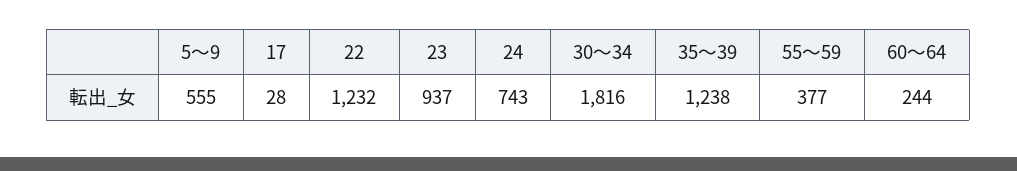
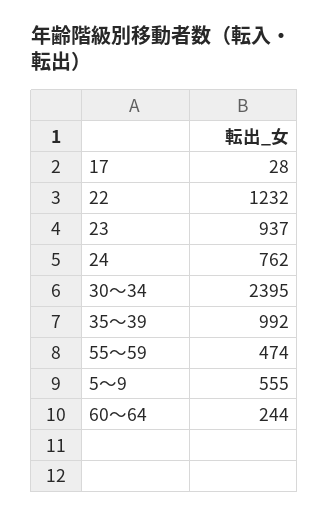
  {
    "5～9": 555,
    "17": 28,
    "22": 1232,
    "23": 937,
-   "24": 743,
+   "24": 762,
-   "30～34": 1816,
+   "30～34": 2395,
-   "35～39": 1238,
+   "35～39": 992,
-   "55～59": 377,
+   "55～59": 474,
    "60～64": 244
  }

